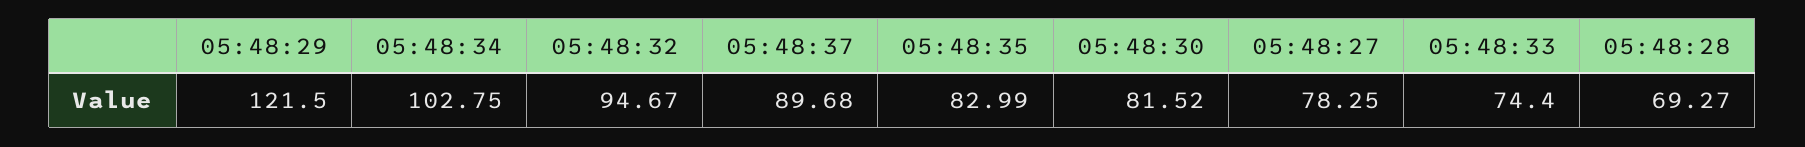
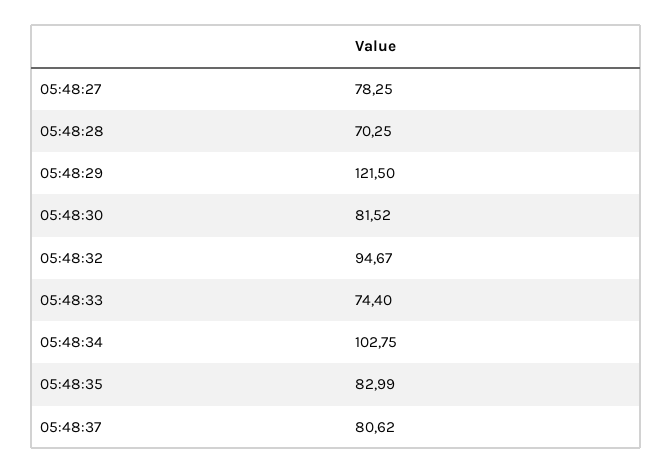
  {
    "05:48:29": 121.5,
    "05:48:34": 102.75,
    "05:48:32": 94.67,
-   "05:48:37": 89.68,
+   "05:48:37": 80.62,
    "05:48:35": 82.99,
    "05:48:30": 81.52,
    "05:48:27": 78.25,
    "05:48:33": 74.4,
-   "05:48:28": 69.27
+   "05:48:28": 70.25
  }

